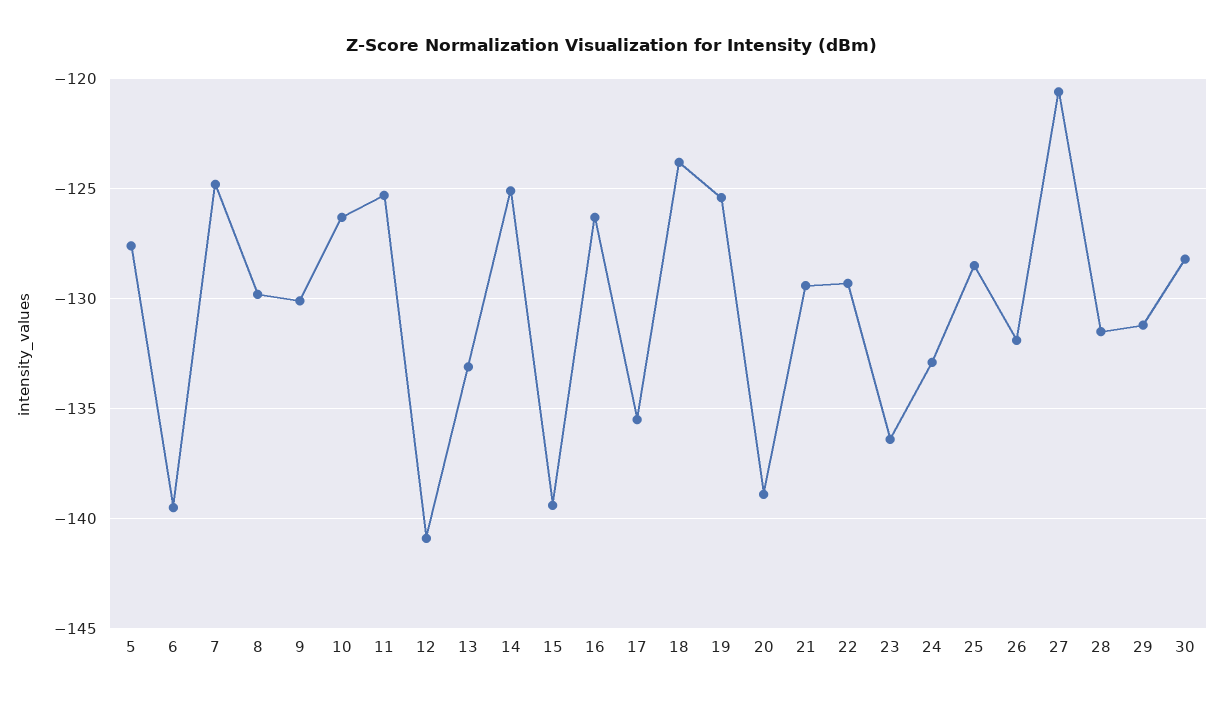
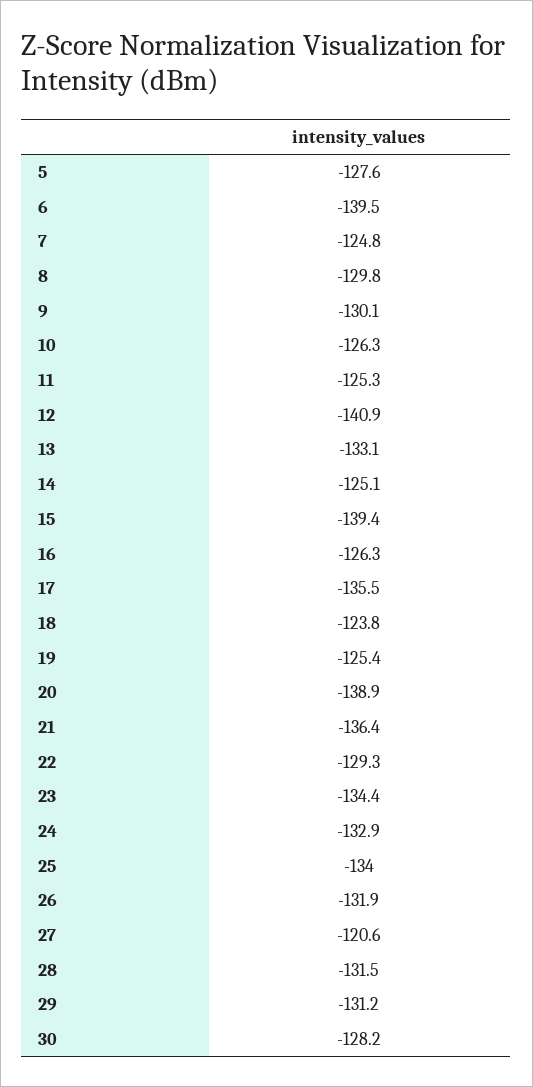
  {
    "5": -127.6,
    "6": -139.5,
    "7": -124.8,
    "8": -129.8,
    "9": -130.1,
    "10": -126.3,
    "11": -125.3,
    "12": -140.9,
    "13": -133.1,
    "14": -125.1,
    "15": -139.4,
    "16": -126.3,
    "17": -135.5,
    "18": -123.8,
    "19": -125.4,
    "20": -138.9,
-   "21": -129.5,
+   "21": -136.4,
    "22": -129.3,
-   "23": -136.5,
+   "23": -134.4,
    "24": -132.9,
-   "25": -128.5,
+   "25": -134,
    "26": -131.9,
    "27": -120.6,
    "28": -131.5,
    "29": -131.2,
    "30": -128.2
  }

